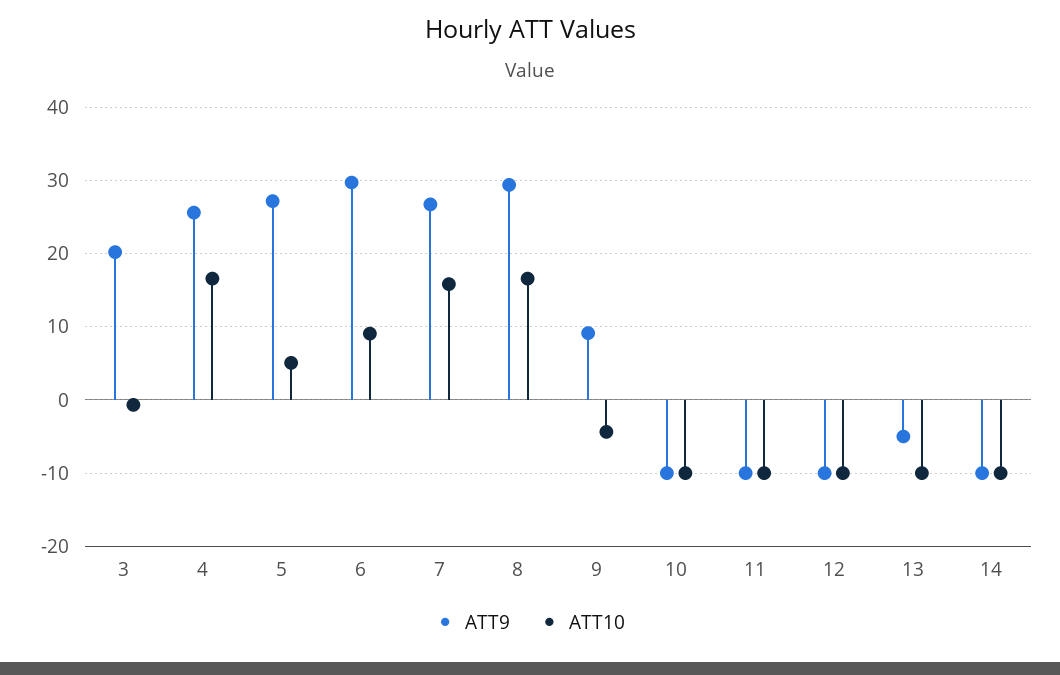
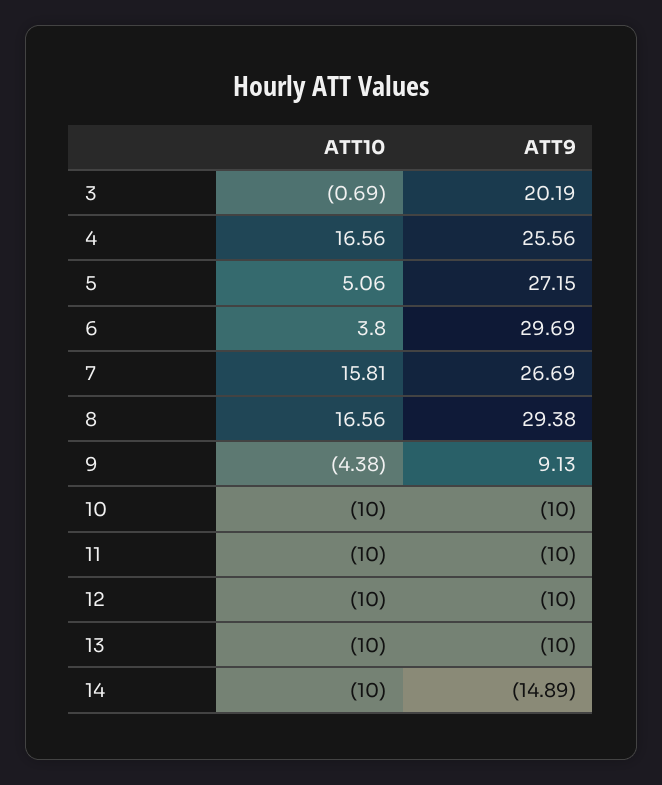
  {
    "ATT9": {
      "3": 20.19,
      "4": 25.56,
      "5": 27.15,
      "6": 29.69,
      "7": 26.69,
      "8": 29.38,
      "9": 9.13,
      "10": -10,
      "11": -10,
      "12": -10,
-     "13": -5,
+     "13": -10,
-     "14": -10
+     "14": -14.89
    },
    "ATT10": {
      "3": -0.69,
      "4": 16.56,
      "5": 5.06,
-     "6": 9,
+     "6": 3.8,
      "7": 15.81,
      "8": 16.56,
      "9": -4.38,
      "10": -10,
      "11": -10,
      "12": -10,
      "13": -10,
      "14": -10
    }
  }

